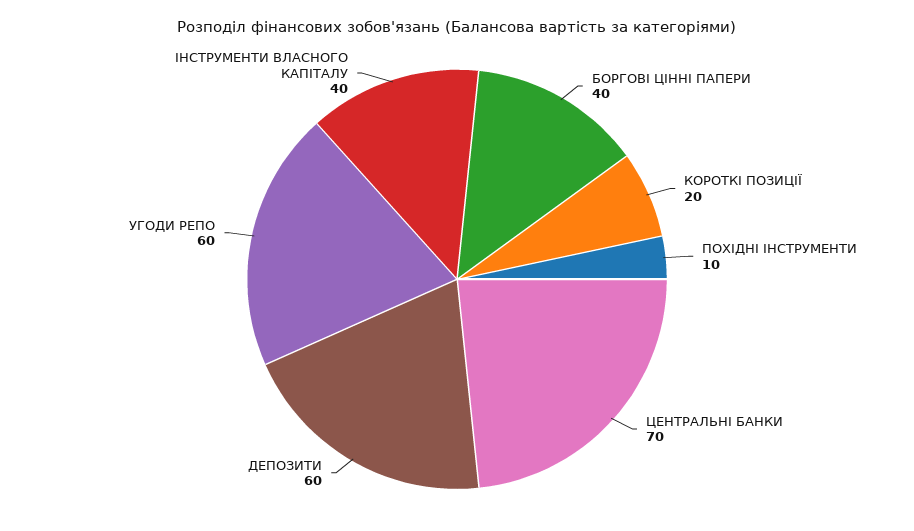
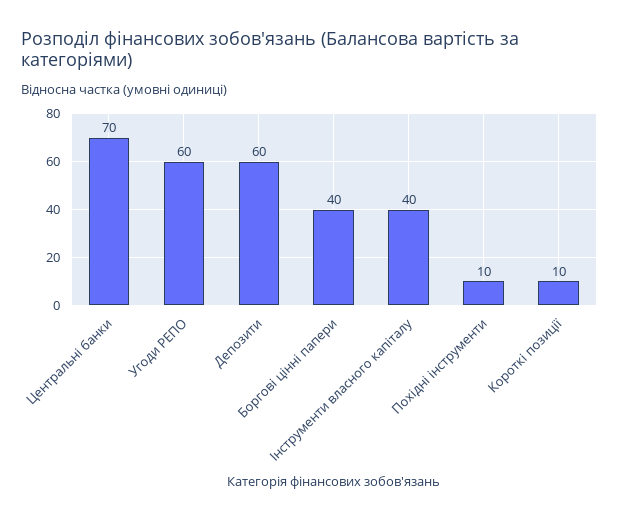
  {
    "БОРГОВІ ЦІННІ ПАПЕРИ": 40,
-   "КОРОТКІ ПОЗИЦІЇ": 20,
+   "КОРОТКІ ПОЗИЦІЇ": 10,
    "ПОХІДНІ ІНСТРУМЕНТИ": 10,
    "ЦЕНТРАЛЬНІ БАНКИ": 70,
    "ДЕПОЗИТИ": 60,
    "УГОДИ РЕПО": 60,
    "ІНСТРУМЕНТИ ВЛАСНОГО КАПІТАЛУ": 40
  }

